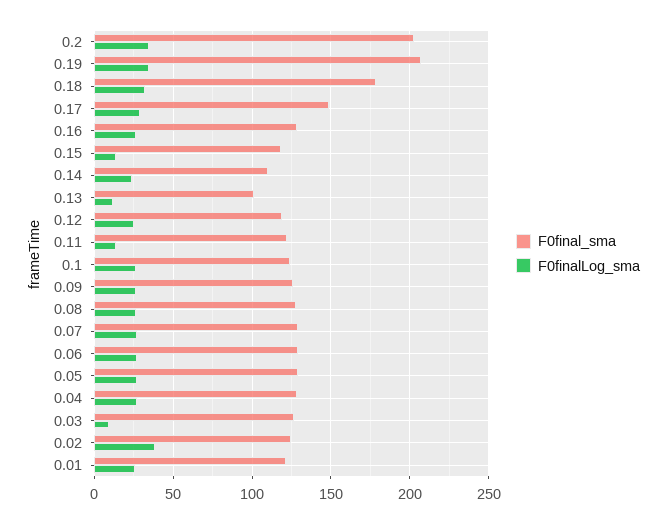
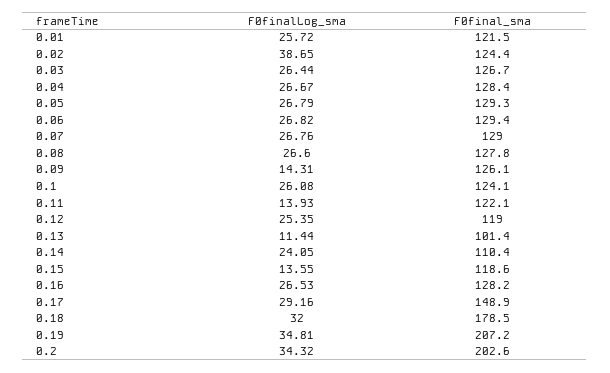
  {
    "F0final_sma": {
      "0.2": 202.6,
      "0.19": 207.2,
      "0.18": 178.5,
      "0.17": 148.9,
      "0.16": 128.2,
      "0.15": 118.6,
      "0.14": 110.4,
      "0.13": 101.4,
      "0.12": 119,
      "0.11": 122.1,
      "0.1": 124.1,
      "0.09": 126.1,
      "0.08": 127.8,
      "0.07": 129,
      "0.06": 129.4,
      "0.05": 129.3,
      "0.04": 128.4,
      "0.03": 126.7,
      "0.02": 124.4,
      "0.01": 121.5
    },
    "F0finalLog_sma": {
      "0.2": 34.32,
      "0.19": 34.81,
      "0.18": 32,
      "0.17": 29.16,
      "0.16": 26.53,
      "0.15": 13.55,
      "0.14": 24.05,
      "0.13": 11.44,
      "0.12": 25.35,
      "0.11": 13.93,
      "0.1": 26.08,
-     "0.09": 25,
+     "0.09": 14.31,
      "0.08": 26.6,
      "0.07": 26.76,
      "0.06": 26.82,
      "0.05": 26.79,
      "0.04": 26.67,
-     "0.03": 10,
+     "0.03": 26.44,
      "0.02": 38.65,
      "0.01": 25.72
    }
  }

